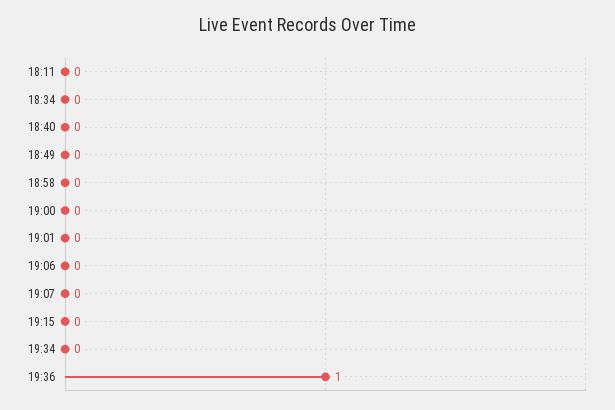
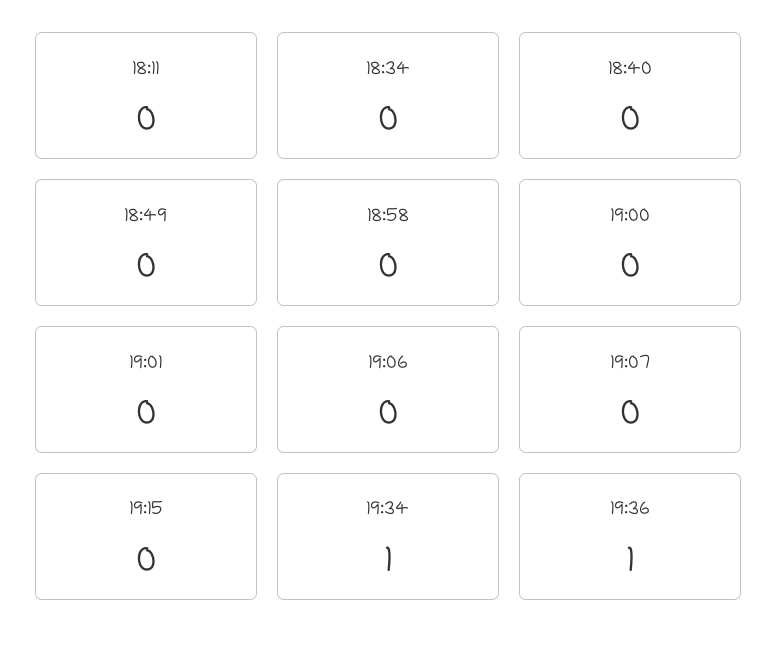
  {
    "18:11": 0,
    "18:34": 0,
    "18:40": 0,
    "18:49": 0,
    "18:58": 0,
    "19:00": 0,
    "19:01": 0,
    "19:06": 0,
    "19:07": 0,
    "19:15": 0,
-   "19:34": 0,
+   "19:34": 1,
    "19:36": 1
  }

